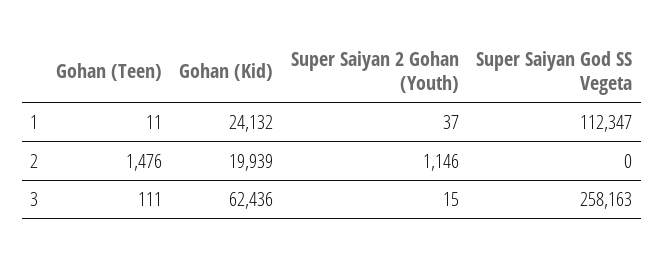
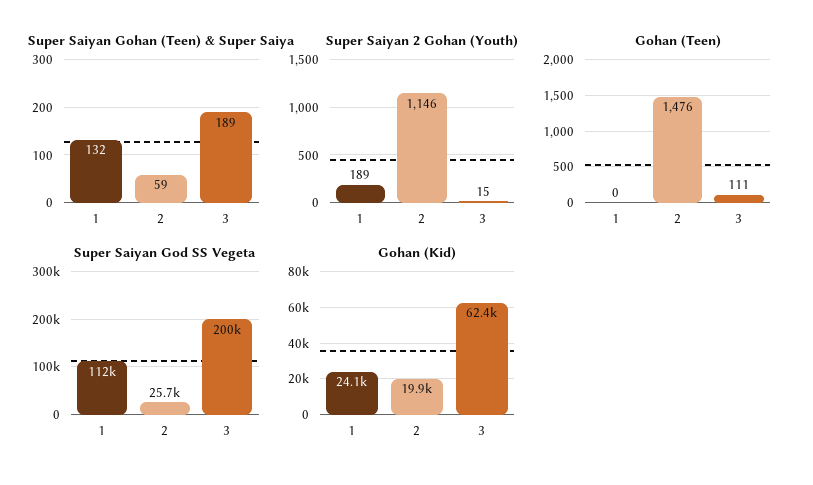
  {
    "Gohan (Teen)": {
-     "1": 11,
+     "1": 0,
      "2": 1476,
      "3": 111
    },
    "Gohan (Kid)": {
      "1": 24132,
      "2": 19939,
      "3": 62436
    },
    "Super Saiyan 2 Gohan (Youth)": {
-     "1": 37,
+     "1": 189,
      "2": 1146,
      "3": 15
    },
    "Super Saiyan God SS Vegeta": {
      "1": 112347,
-     "2": 0,
+     "2": 25700,
-     "3": 258163
+     "3": 200000
-   }
+   },
+   "Super Saiyan Gohan (Teen) & Super Saiya": {
+     "1": 132,
+     "2": 59,
+     "3": 189
+   }
  }

